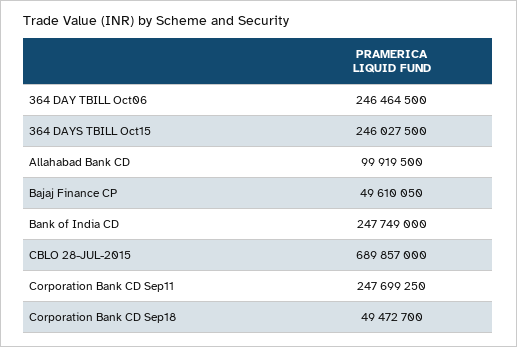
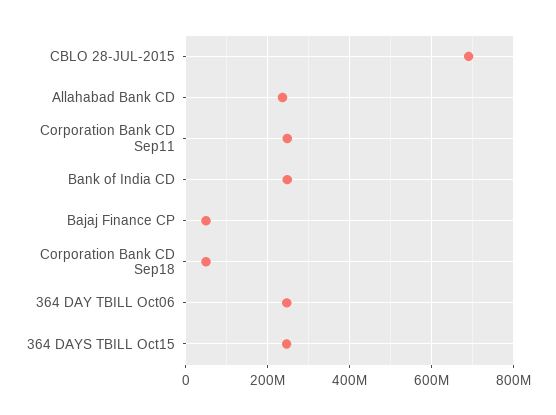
  {
    "364 DAY TBILL Oct06": 246464500,
    "364 DAYS TBILL Oct15": 246027500,
-   "Allahabad Bank CD": 99919500,
+   "Allahabad Bank CD": 240000000,
    "Bajaj Finance CP": 49610050,
    "Bank of India CD": 247749000,
    "CBLO 28-JUL-2015": 689857000,
    "Corporation Bank CD Sep11": 247699250,
    "Corporation Bank CD Sep18": 49472700
  }

